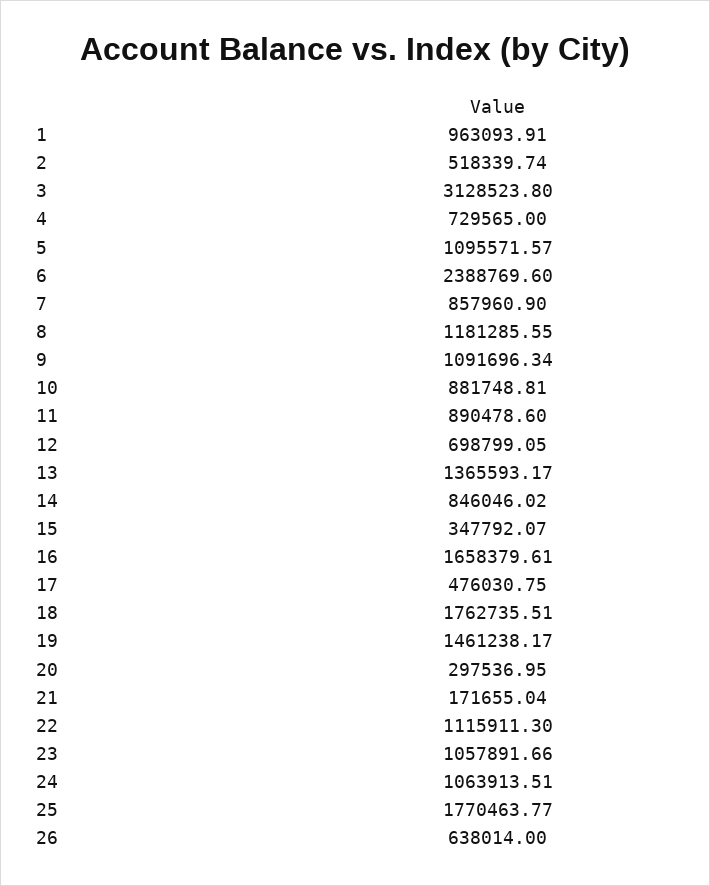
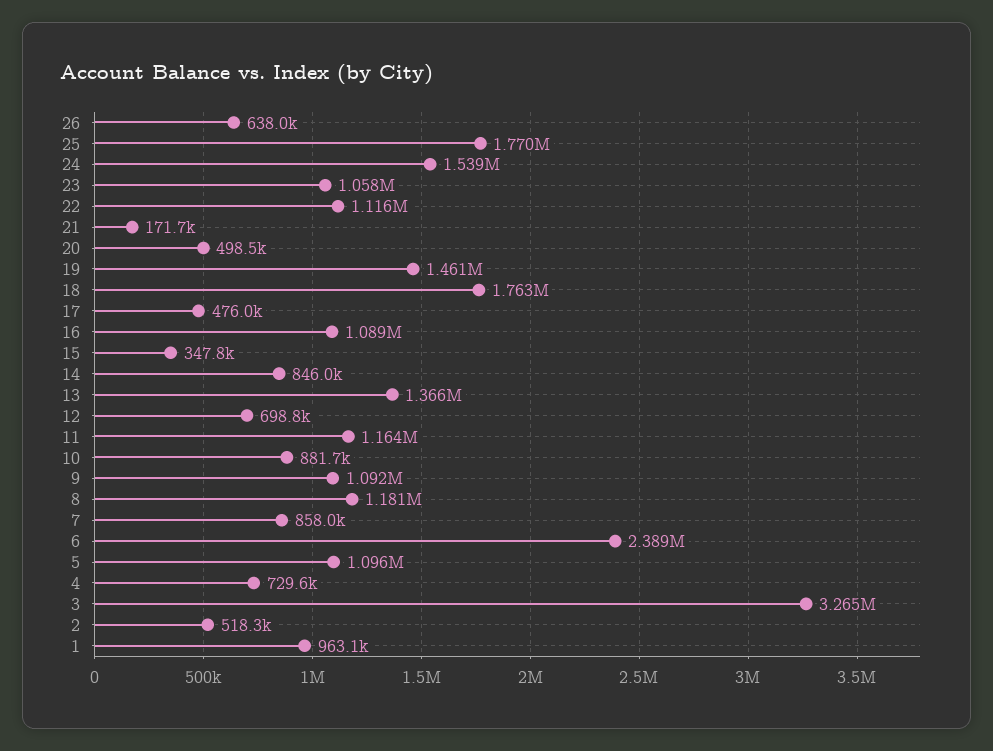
  {
    "1": 963093.91,
    "2": 518339.74,
-   "3": 3128523.8,
+   "3": 3265000,
    "4": 729565,
    "5": 1095571.57,
    "6": 2388769.6,
    "7": 857960.9,
    "8": 1181285.55,
    "9": 1091696.34,
    "10": 881748.81,
-   "11": 890478.6,
+   "11": 1164000,
    "12": 698799.05,
    "13": 1365593.17,
    "14": 846046.02,
    "15": 347792.07,
-   "16": 1658379.61,
+   "16": 1089000,
    "17": 476030.75,
    "18": 1762735.51,
    "19": 1461238.17,
-   "20": 297536.95,
+   "20": 498500,
    "21": 171655.04,
    "22": 1115911.3,
    "23": 1057891.66,
-   "24": 1063913.51,
+   "24": 1539000,
    "25": 1770463.77,
    "26": 638014
  }

